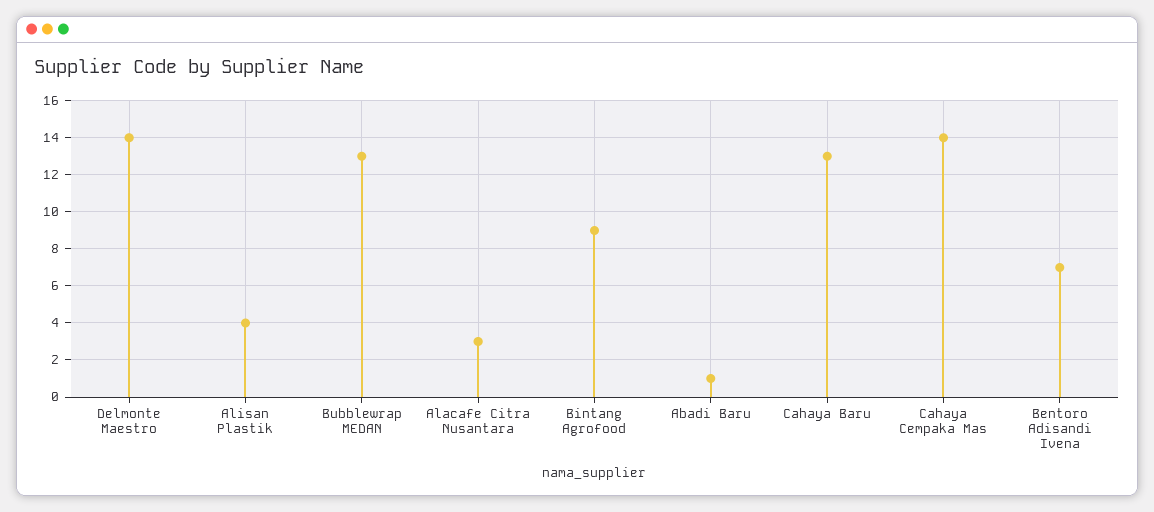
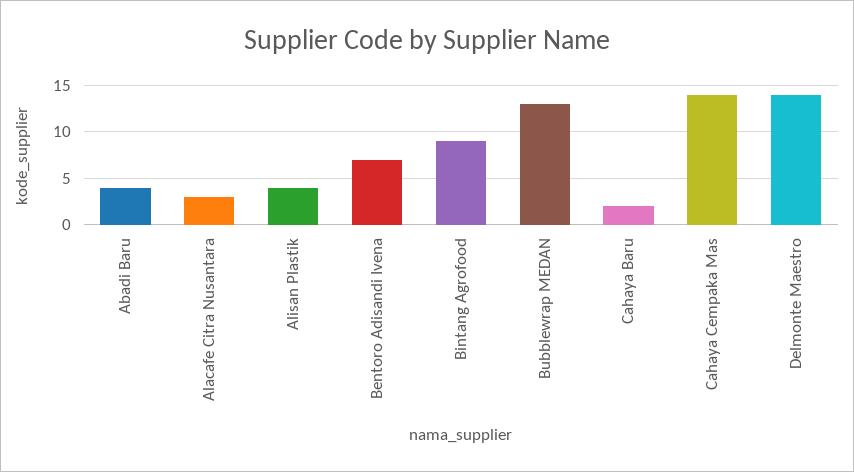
  {
    "Delmonte Maestro": 14,
    "Alisan Plastik": 4,
    "Bubblewrap MEDAN": 13,
    "Alacafe Citra Nusantara": 3,
    "Bintang Agrofood": 9,
-   "Abadi Baru": 1,
+   "Abadi Baru": 4,
-   "Cahaya Baru": 13,
+   "Cahaya Baru": 2,
    "Cahaya Cempaka Mas": 14,
    "Bentoro Adisandi Ivena": 7
  }

